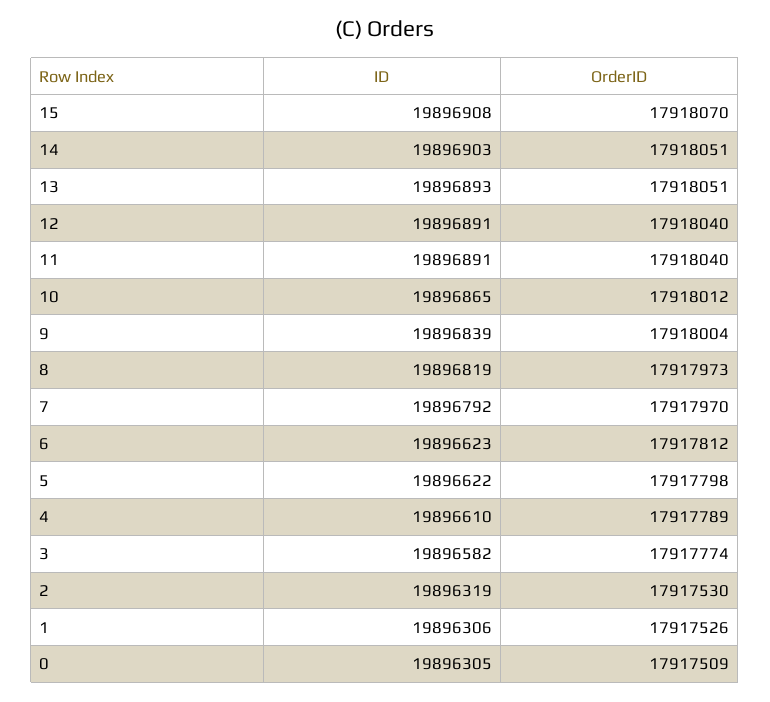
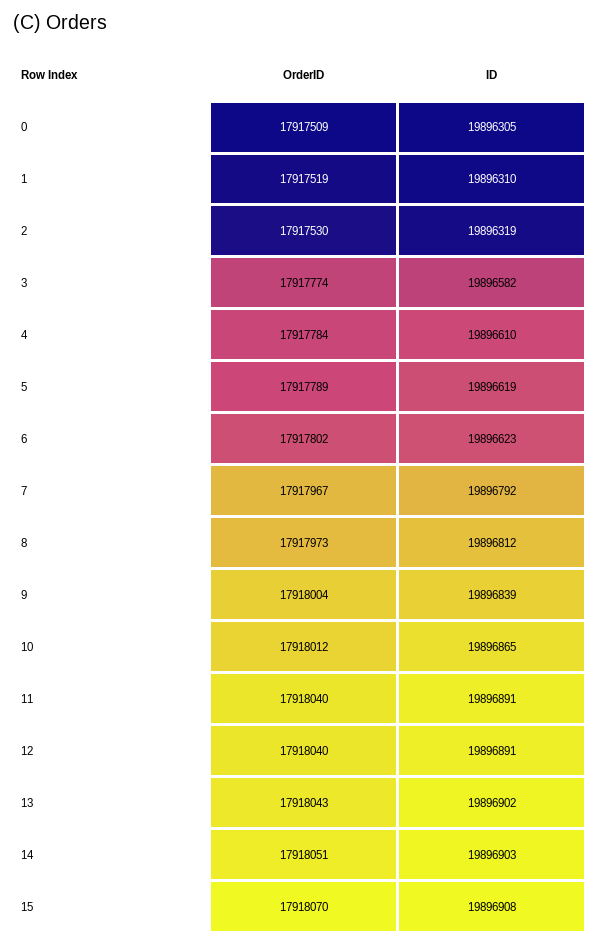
  {
    "ID": {
      "15": 19896908,
      "14": 19896903,
-     "13": 19896893,
+     "13": 19896902,
      "12": 19896891,
      "11": 19896891,
      "10": 19896865,
      "9": 19896839,
-     "8": 19896819,
+     "8": 19896812,
      "7": 19896792,
      "6": 19896623,
-     "5": 19896622,
+     "5": 19896619,
      "4": 19896610,
      "3": 19896582,
      "2": 19896319,
-     "1": 19896306,
+     "1": 19896310,
      "0": 19896305
    },
    "OrderID": {
      "15": 17918070,
      "14": 17918051,
-     "13": 17918051,
+     "13": 17918043,
      "12": 17918040,
      "11": 17918040,
      "10": 17918012,
      "9": 17918004,
      "8": 17917973,
-     "7": 17917970,
+     "7": 17917967,
-     "6": 17917812,
+     "6": 17917802,
-     "5": 17917798,
+     "5": 17917789,
-     "4": 17917789,
+     "4": 17917784,
      "3": 17917774,
      "2": 17917530,
-     "1": 17917526,
+     "1": 17917519,
      "0": 17917509
    }
  }

